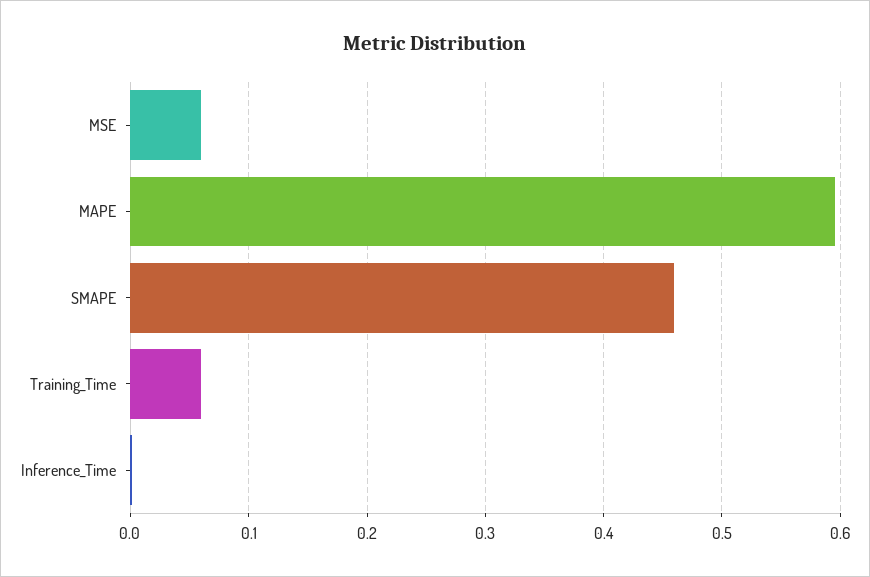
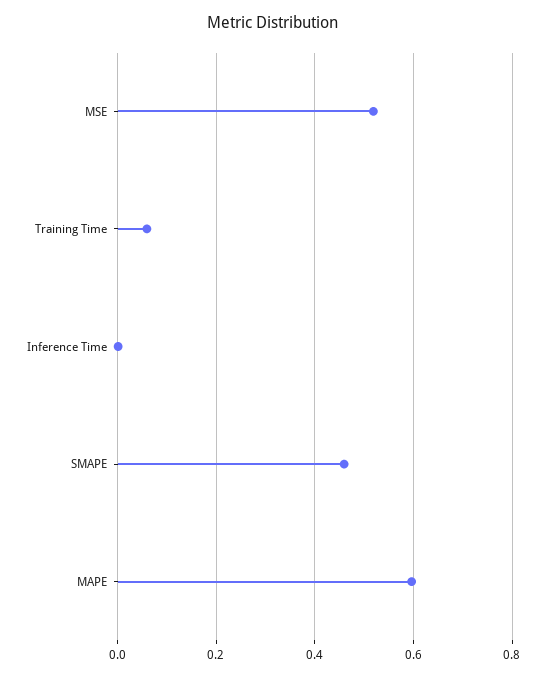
  {
-   "MSE": 0.06,
+   "MSE": 0.52,
    "MAPE": 0.6,
    "SMAPE": 0.46,
    "Training_Time": 0.06,
    "Inference_Time": 0
  }

